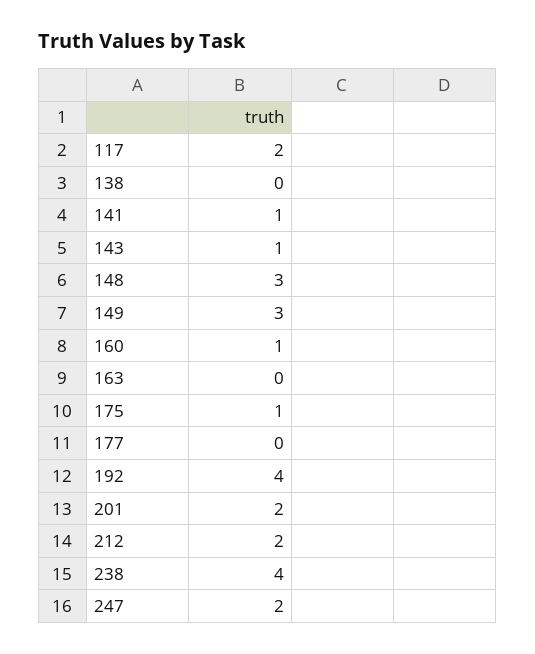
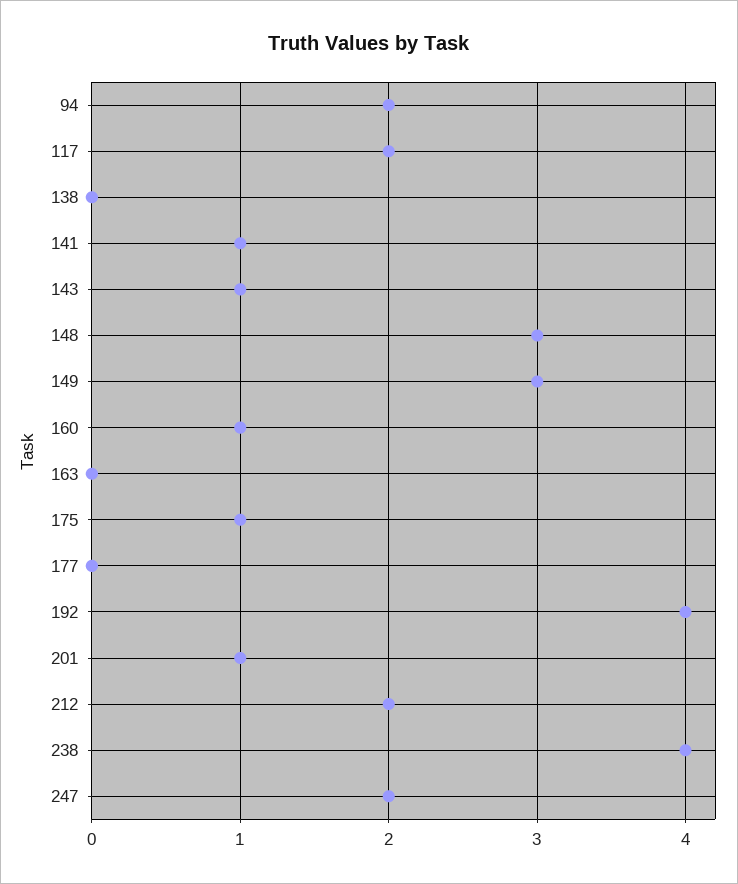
  {
    "117": 2,
    "138": 0,
    "141": 1,
    "143": 1,
    "148": 3,
    "149": 3,
    "160": 1,
    "163": 0,
    "175": 1,
    "177": 0,
    "192": 4,
-   "201": 2,
+   "201": 1,
    "212": 2,
    "238": 4,
-   "247": 2
+   "247": 2,
+   "94": 2
  }

